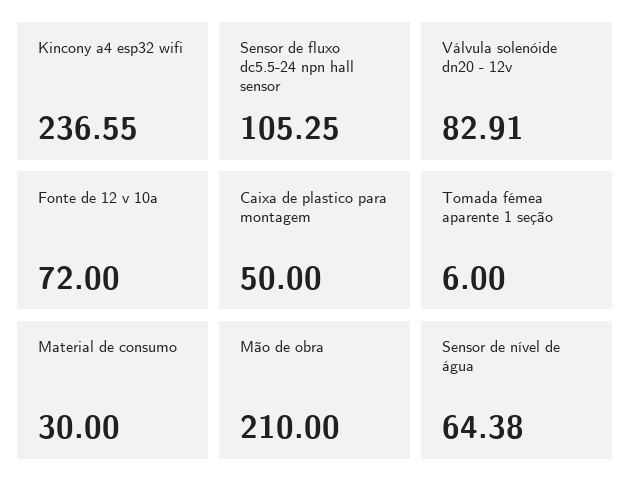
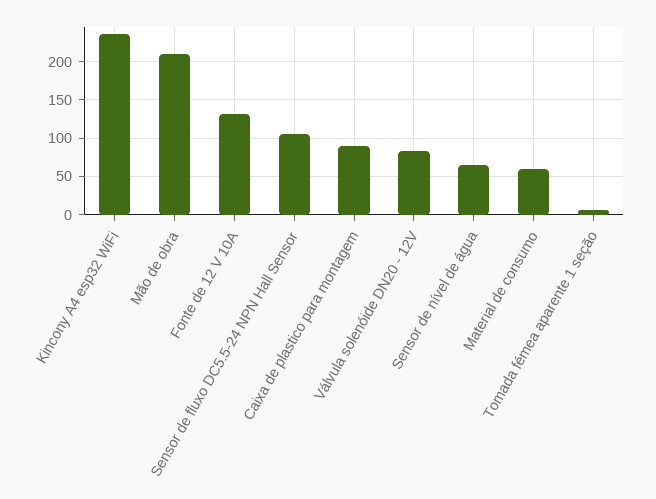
  {
    "Kincony a4 esp32 wifi": 236.55,
    "Sensor de fluxo dc5.5-24 npn hall sensor": 105.25,
    "Válvula solenóide dn20 - 12v": 82.91,
-   "Fonte de 12 v 10a": 72,
+   "Fonte de 12 v 10a": 130,
-   "Caixa de plastico para montagem": 50,
+   "Caixa de plastico para montagem": 90,
    "Tomada fémea aparente 1 seção": 6,
-   "Material de consumo": 30,
+   "Material de consumo": 60,
    "Mão de obra": 210,
    "Sensor de nível de água": 64.38
  }

